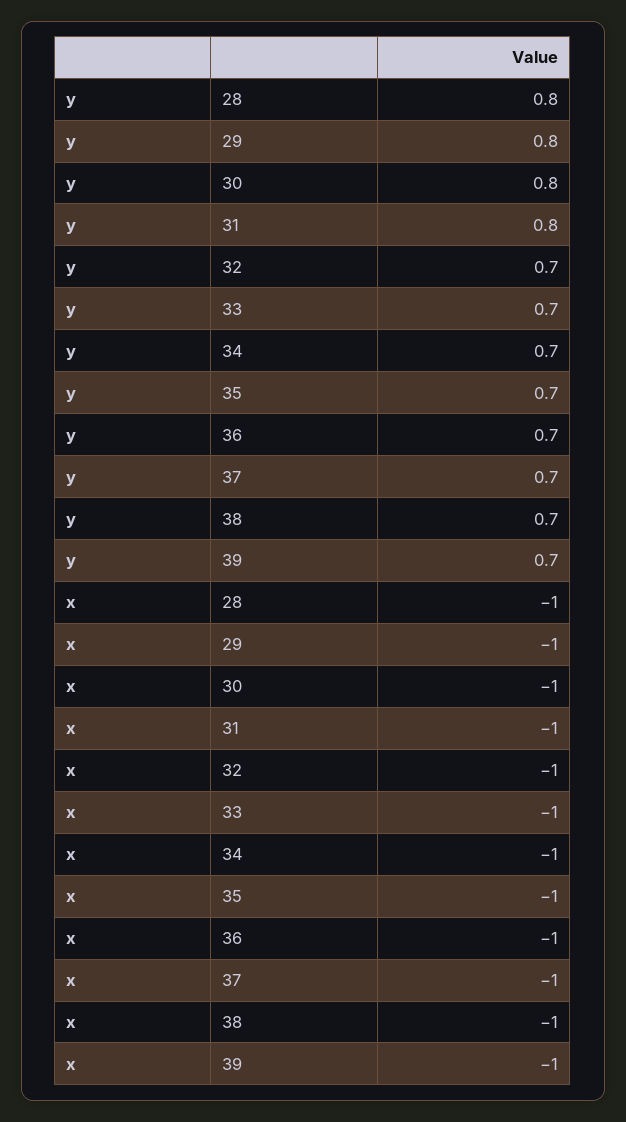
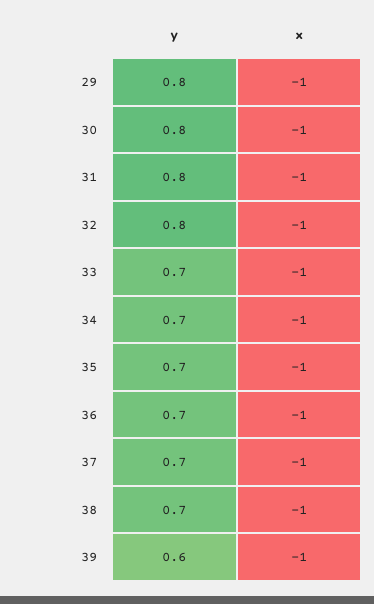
  {
    "y": {
-     "28": 0.8,
      "29": 0.8,
      "30": 0.8,
      "31": 0.8,
-     "32": 0.7,
+     "32": 0.8,
      "33": 0.7,
      "34": 0.7,
      "35": 0.7,
      "36": 0.7,
      "37": 0.7,
      "38": 0.7,
-     "39": 0.7
+     "39": 0.6
    },
    "x": {
-     "28": -1,
      "29": -1,
      "30": -1,
      "31": -1,
      "32": -1,
      "33": -1,
      "34": -1,
      "35": -1,
      "36": -1,
      "37": -1,
      "38": -1,
      "39": -1
    }
  }

